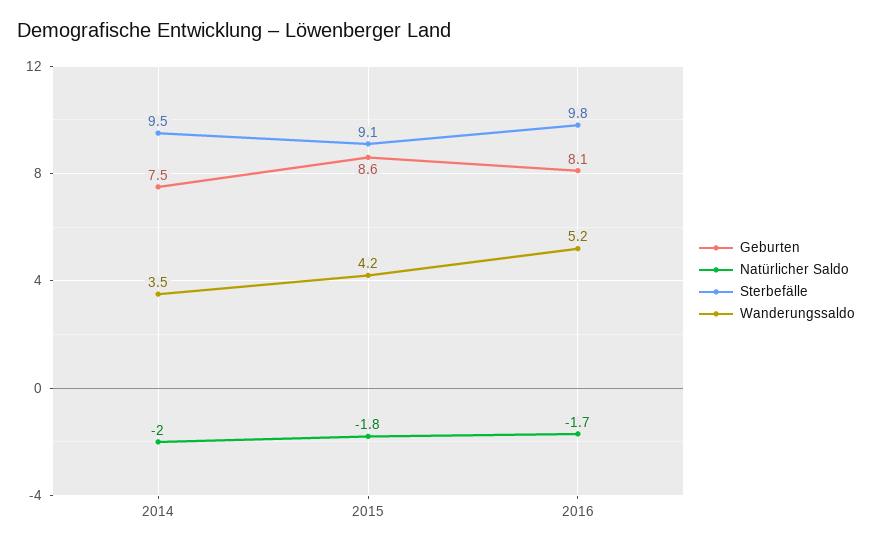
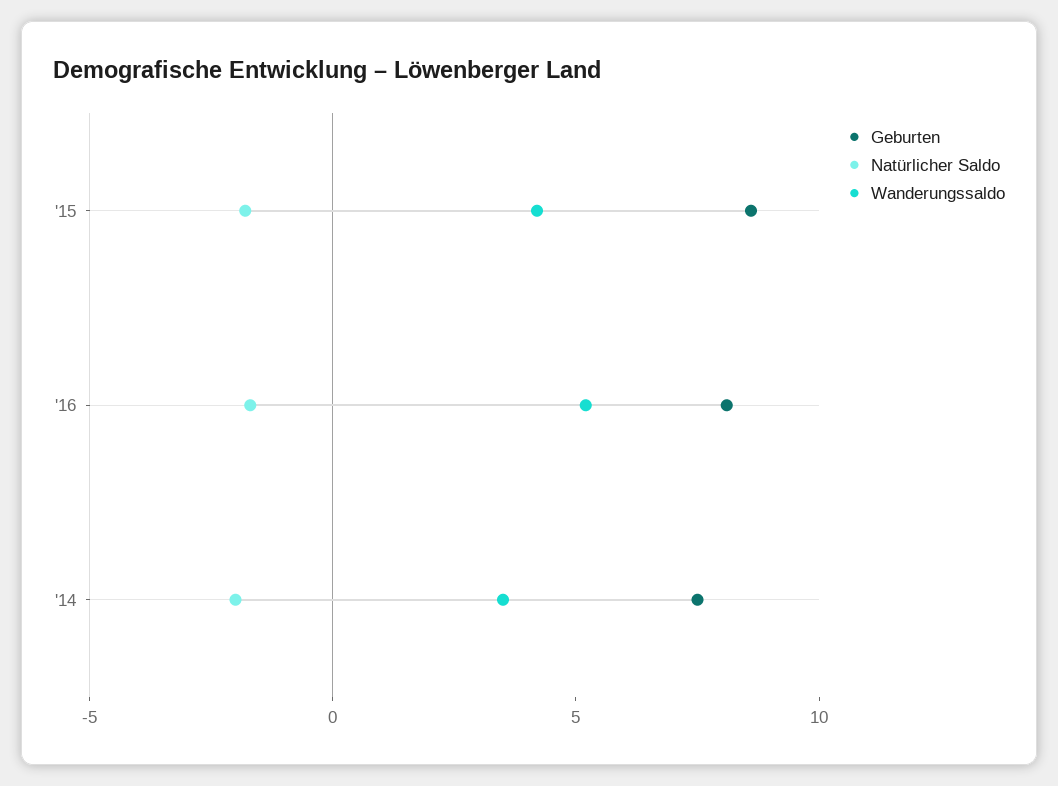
  {
    "Geburten": {
      "2014": 7.5,
      "2015": 8.6,
      "2016": 8.1
    },
    "Natürlicher Saldo": {
      "2014": -2,
      "2015": -1.8,
      "2016": -1.7
    },
-   "Sterbefälle": {
-     "2014": 9.5,
-     "2015": 9.1,
-     "2016": 9.8
-   },
    "Wanderungssaldo": {
      "2014": 3.5,
      "2015": 4.2,
      "2016": 5.2
    }
  }

